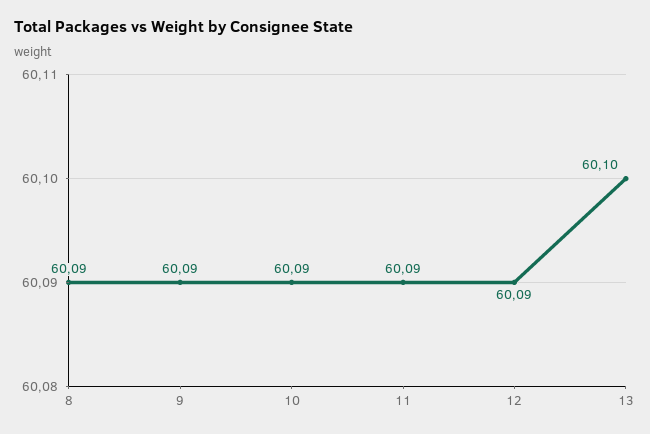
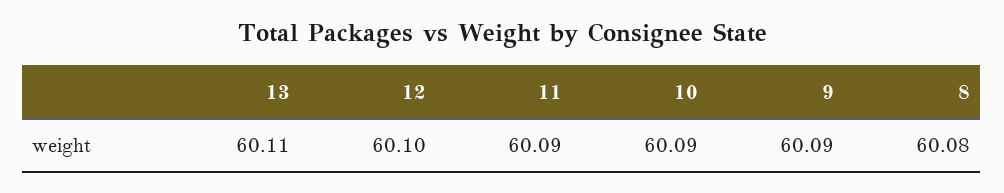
  {
-   "8": 60.09,
+   "8": 60.08,
    "9": 60.09,
    "10": 60.09,
    "11": 60.09,
-   "12": 60.09,
+   "12": 60.1,
-   "13": 60.1
+   "13": 60.11
  }

